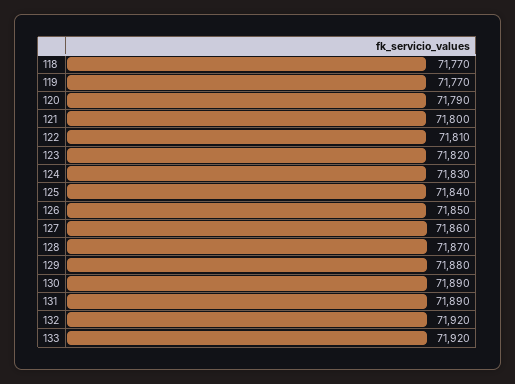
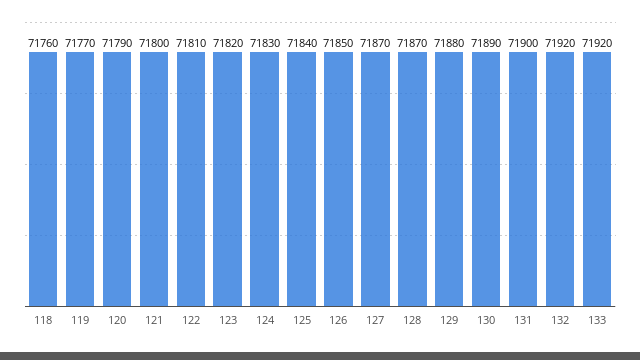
  {
-   "118": 71770,
+   "118": 71760,
    "119": 71770,
    "120": 71790,
    "121": 71800,
    "122": 71810,
    "123": 71820,
    "124": 71830,
    "125": 71840,
    "126": 71850,
-   "127": 71860,
+   "127": 71870,
    "128": 71870,
    "129": 71880,
    "130": 71890,
-   "131": 71890,
+   "131": 71900,
    "132": 71920,
    "133": 71920
  }

